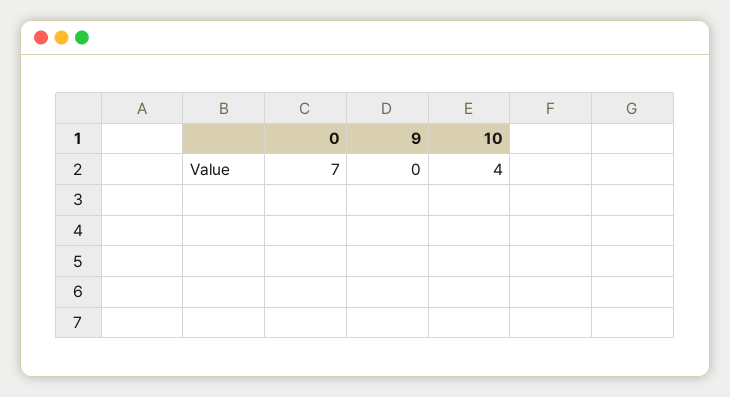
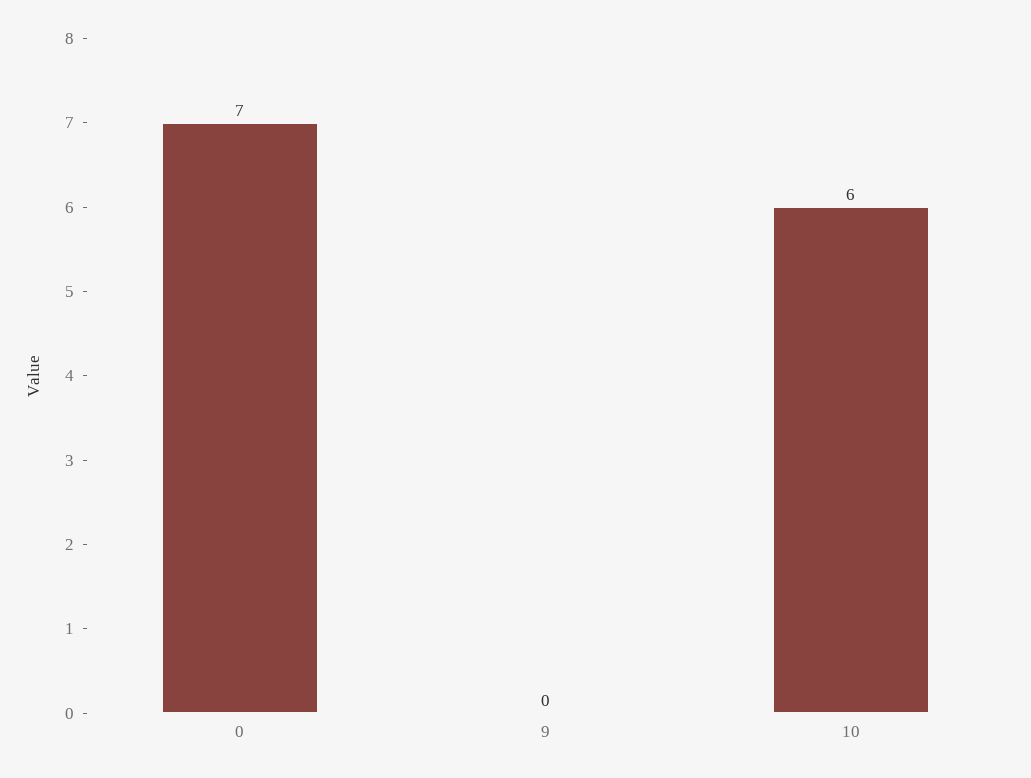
  {
    "0": 7,
    "9": 0,
-   "10": 4
+   "10": 6
  }

